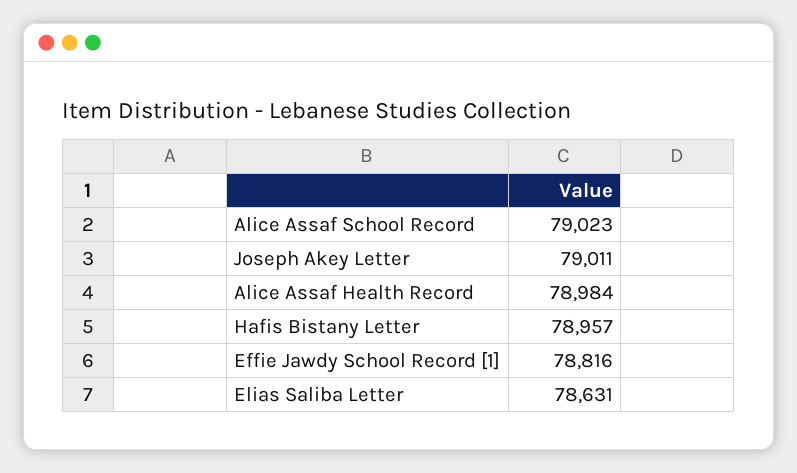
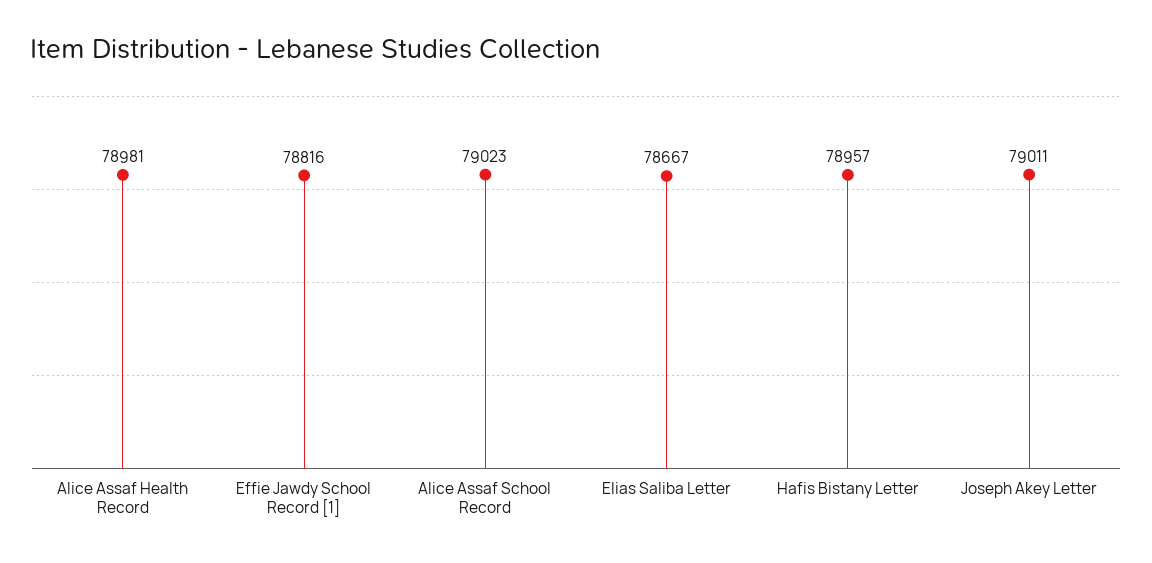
  {
    "Alice Assaf School Record": 79023,
    "Joseph Akey Letter": 79011,
-   "Alice Assaf Health Record": 78984,
+   "Alice Assaf Health Record": 78981,
    "Hafis Bistany Letter": 78957,
    "Effie Jawdy School Record [1]": 78816,
-   "Elias Saliba Letter": 78631
+   "Elias Saliba Letter": 78667
  }

